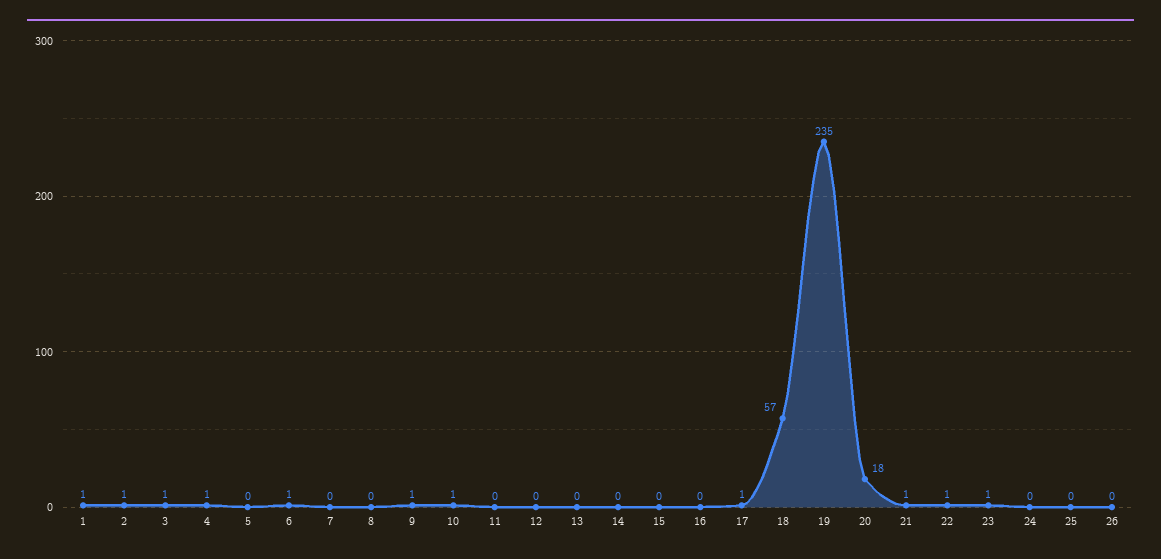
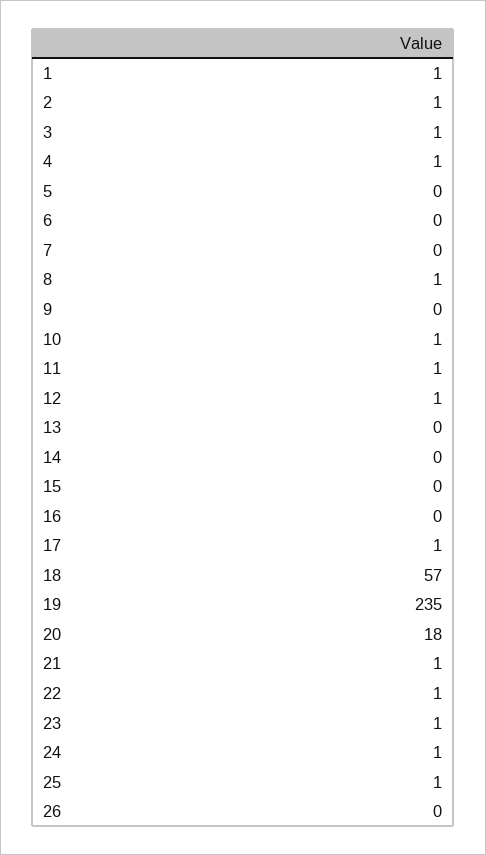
  {
    "1": 1,
    "2": 1,
    "3": 1,
    "4": 1,
    "5": 0,
-   "6": 1,
+   "6": 0,
    "7": 0,
-   "8": 0,
+   "8": 1,
-   "9": 1,
+   "9": 0,
    "10": 1,
-   "11": 0,
+   "11": 1,
-   "12": 0,
+   "12": 1,
    "13": 0,
    "14": 0,
    "15": 0,
    "16": 0,
    "17": 1,
    "18": 57,
    "19": 235,
    "20": 18,
    "21": 1,
    "22": 1,
    "23": 1,
-   "24": 0,
+   "24": 1,
-   "25": 0,
+   "25": 1,
    "26": 0
  }

